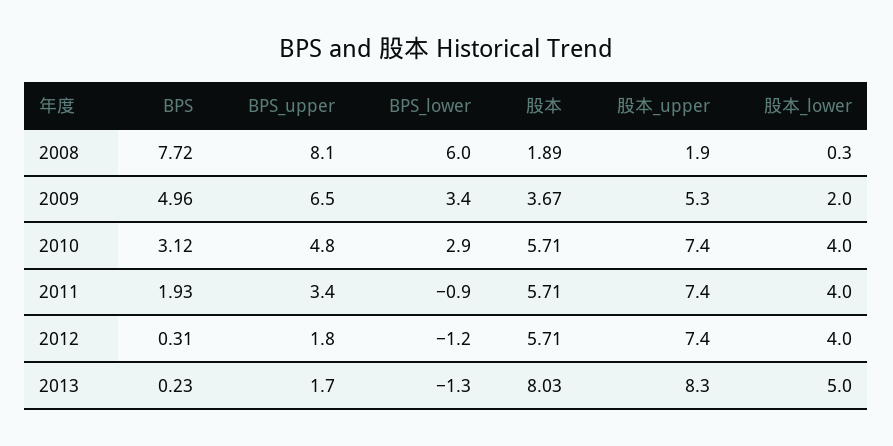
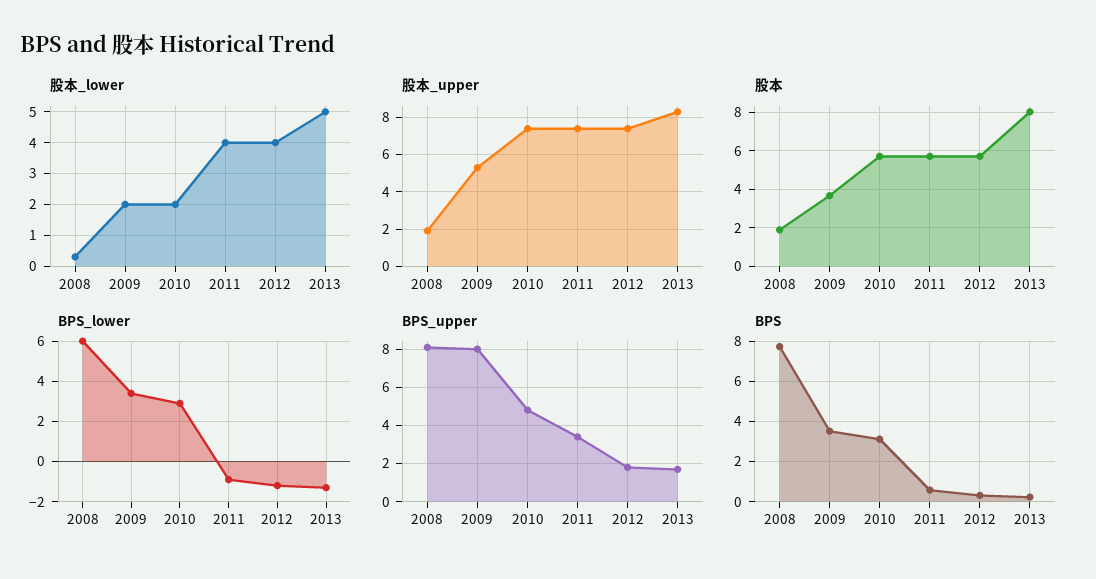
  {
    "BPS": {
      "2008": 7.72,
-     "2009": 4.96,
+     "2009": 3.5,
      "2010": 3.12,
-     "2011": 1.93,
+     "2011": 0.5,
      "2012": 0.31,
      "2013": 0.23
    },
    "BPS_upper": {
      "2008": 8.1,
-     "2009": 6.5,
+     "2009": 8,
      "2010": 4.8,
      "2011": 3.4,
      "2012": 1.8,
      "2013": 1.7
    },
    "BPS_lower": {
      "2008": 6,
      "2009": 3.4,
      "2010": 2.9,
      "2011": -0.9,
      "2012": -1.2,
      "2013": -1.3
    },
    "股本": {
      "2008": 1.89,
      "2009": 3.67,
      "2010": 5.71,
      "2011": 5.71,
      "2012": 5.71,
      "2013": 8.03
    },
    "股本_upper": {
      "2008": 1.9,
      "2009": 5.3,
      "2010": 7.4,
      "2011": 7.4,
      "2012": 7.4,
      "2013": 8.3
    },
    "股本_lower": {
      "2008": 0.3,
      "2009": 2,
-     "2010": 4,
+     "2010": 2,
      "2011": 4,
      "2012": 4,
      "2013": 5
    }
  }

